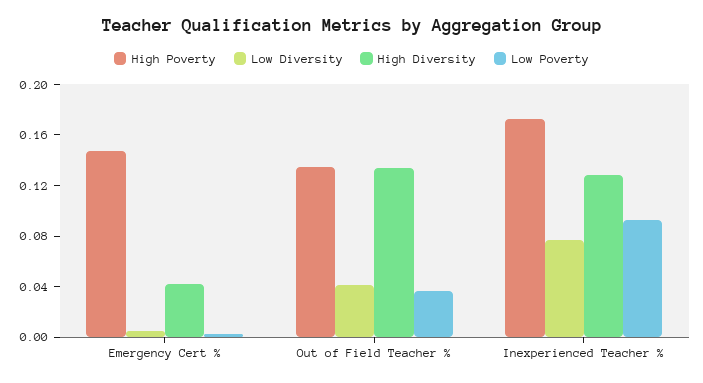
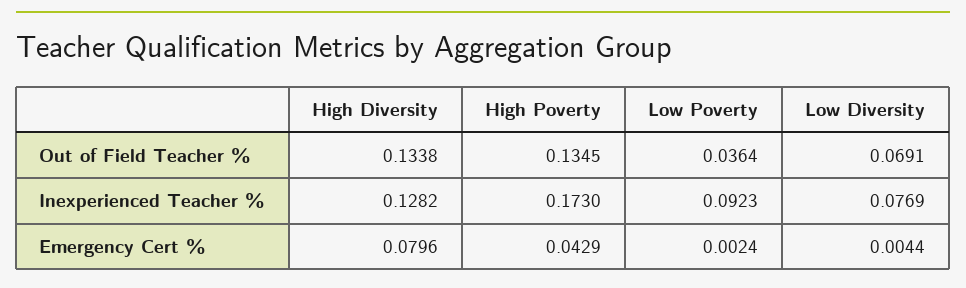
  {
    "High Poverty": {
-     "Emergency Cert %": 0.15,
+     "Emergency Cert %": 0.0429,
      "Out of Field Teacher %": 0.1345,
      "Inexperienced Teacher %": 0.173
    },
    "Low Diversity": {
      "Emergency Cert %": 0.0044,
-     "Out of Field Teacher %": 0.04,
+     "Out of Field Teacher %": 0.0691,
      "Inexperienced Teacher %": 0.0769
    },
    "High Diversity": {
-     "Emergency Cert %": 0.04,
+     "Emergency Cert %": 0.0796,
      "Out of Field Teacher %": 0.1338,
      "Inexperienced Teacher %": 0.1282
    },
    "Low Poverty": {
      "Emergency Cert %": 0.0024,
      "Out of Field Teacher %": 0.0364,
      "Inexperienced Teacher %": 0.0923
    }
  }

